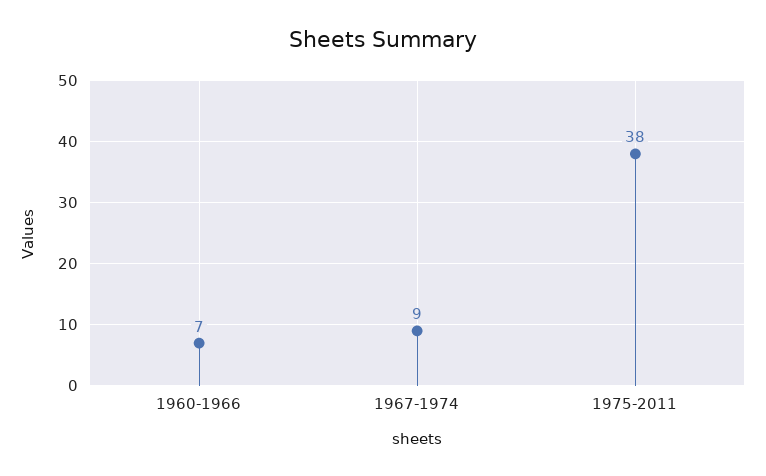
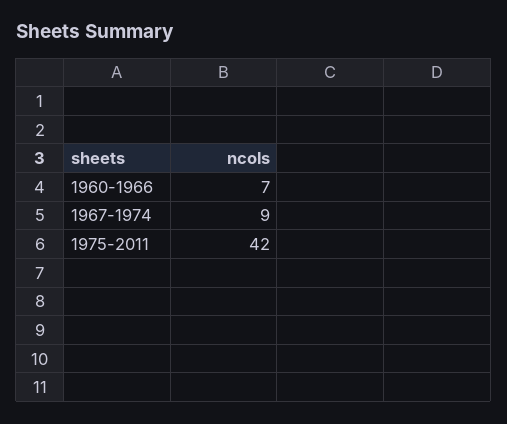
  {
    "1960-1966": 7,
    "1967-1974": 9,
-   "1975-2011": 38
+   "1975-2011": 42
  }

